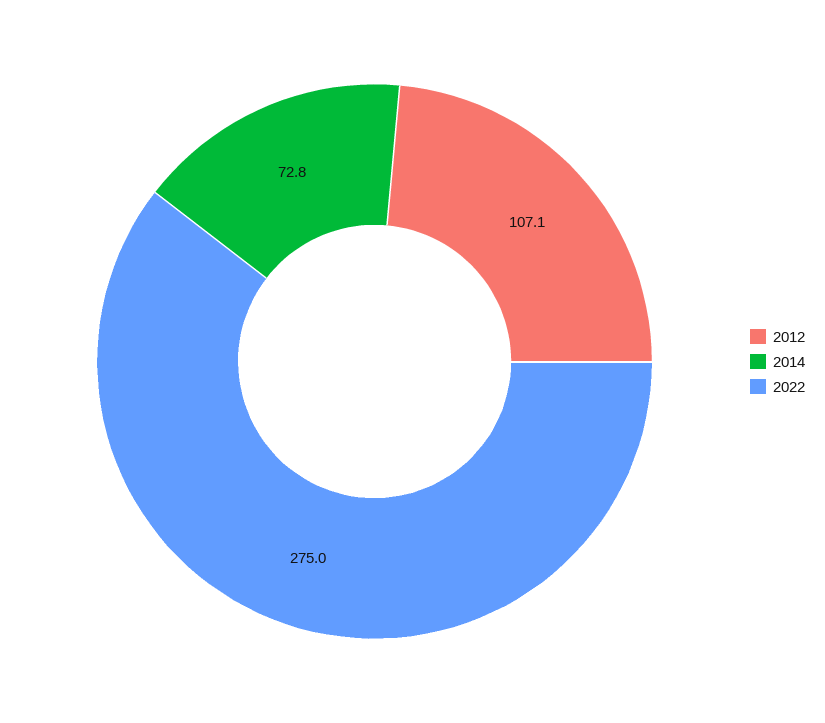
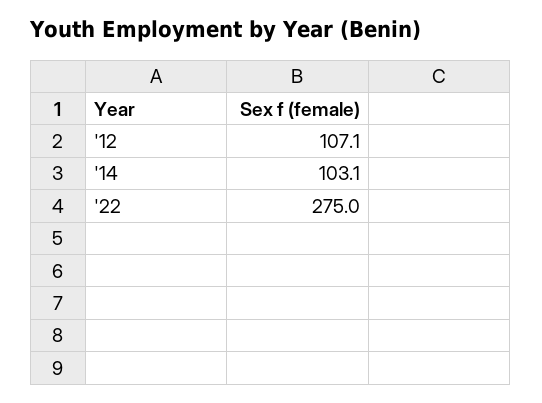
  {
    "2012": 107.1,
-   "2014": 72.8,
+   "2014": 103.1,
    "2022": 275
  }

